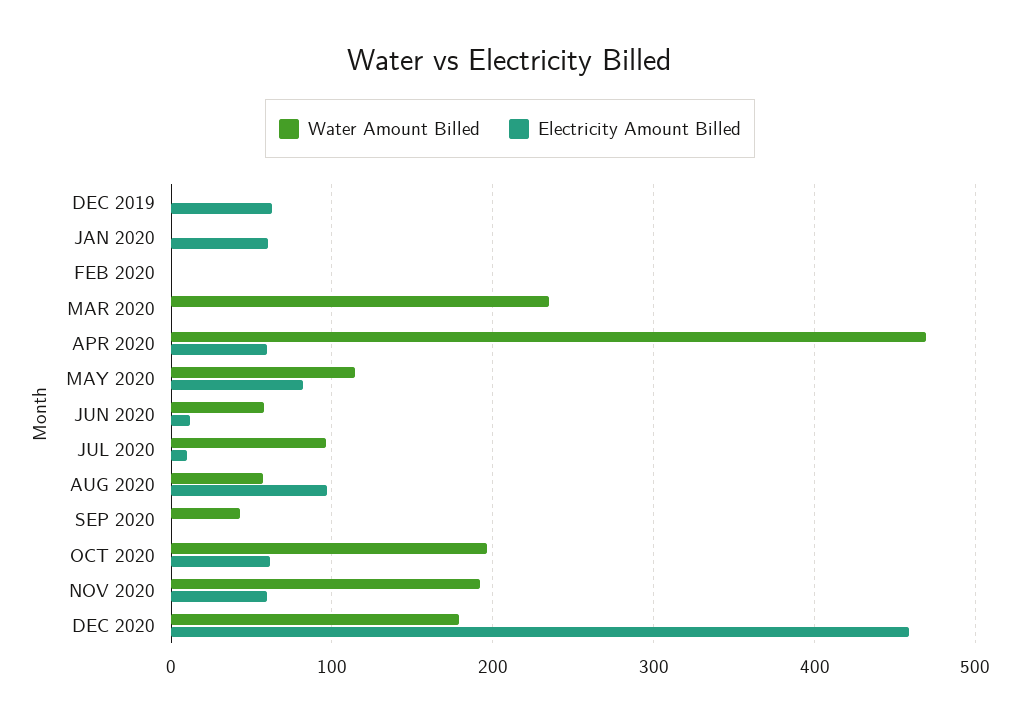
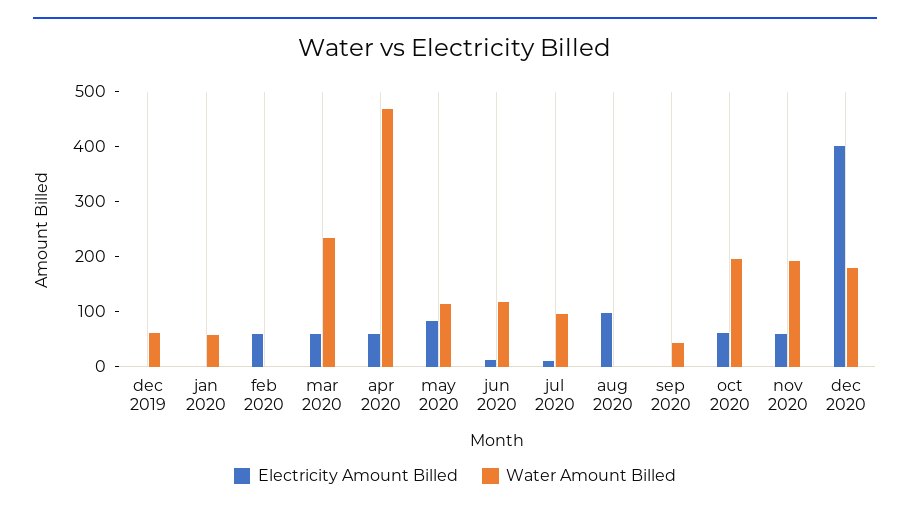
  {
    "Water Amount Billed": {
-     "DEC 2019": 0,
+     "DEC 2019": 60,
-     "JAN 2020": 0,
+     "JAN 2020": 60,
      "FEB 2020": 0,
      "MAR 2020": 230,
      "APR 2020": 470,
      "MAY 2020": 110,
-     "JUN 2020": 60,
+     "JUN 2020": 120,
      "JUL 2020": 100,
-     "AUG 2020": 60,
+     "AUG 2020": 0,
      "SEP 2020": 40,
      "OCT 2020": 200,
      "NOV 2020": 190,
      "DEC 2020": 180
    },
    "Electricity Amount Billed": {
-     "DEC 2019": 60,
+     "DEC 2019": 0,
-     "JAN 2020": 60,
+     "JAN 2020": 0,
-     "FEB 2020": 0,
+     "FEB 2020": 60,
-     "MAR 2020": 0,
+     "MAR 2020": 60,
      "APR 2020": 60,
      "MAY 2020": 80,
      "JUN 2020": 10,
      "JUL 2020": 10,
      "AUG 2020": 100,
      "SEP 2020": 0,
      "OCT 2020": 60,
      "NOV 2020": 60,
-     "DEC 2020": 460
+     "DEC 2020": 400
    }
  }

